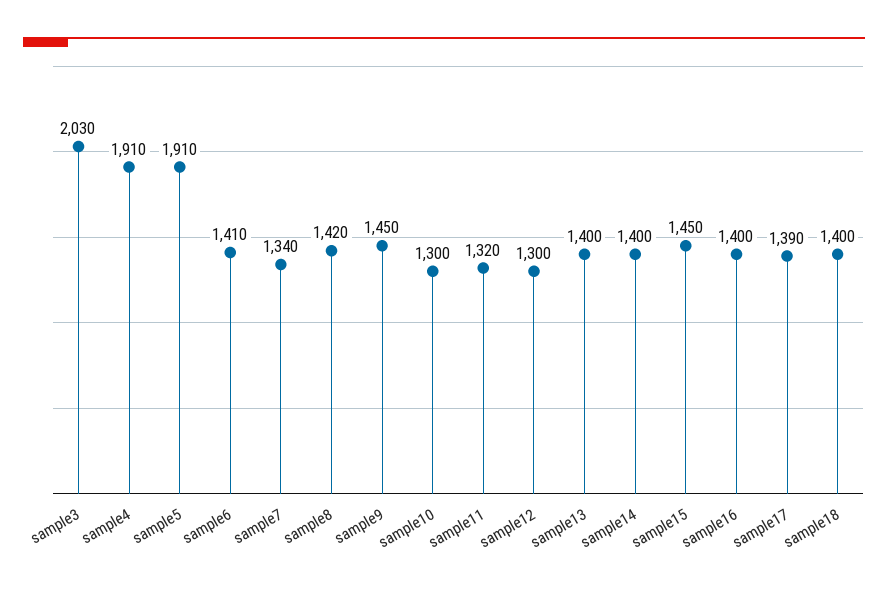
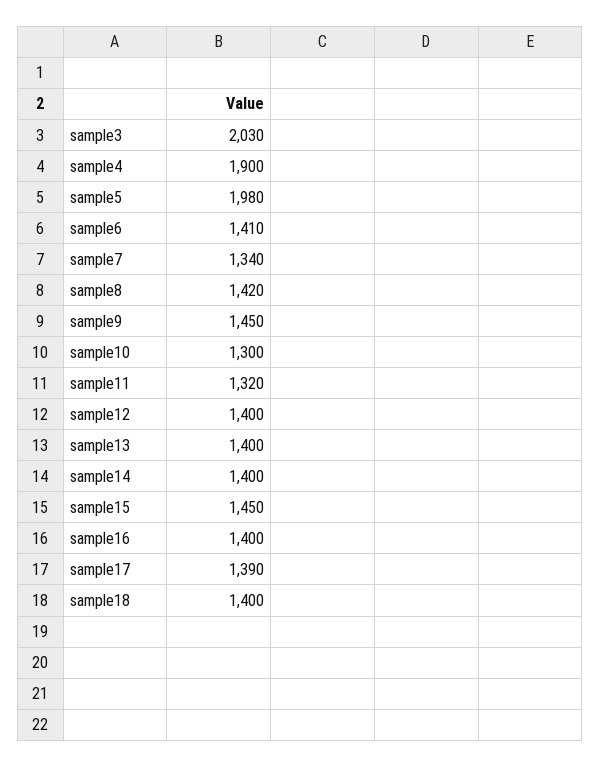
  {
    "sample3": 2030,
-   "sample4": 1910,
+   "sample4": 1900,
-   "sample5": 1910,
+   "sample5": 1980,
    "sample6": 1410,
    "sample7": 1340,
    "sample8": 1420,
    "sample9": 1450,
    "sample10": 1300,
    "sample11": 1320,
-   "sample12": 1300,
+   "sample12": 1400,
    "sample13": 1400,
    "sample14": 1400,
    "sample15": 1450,
    "sample16": 1400,
    "sample17": 1390,
    "sample18": 1400
  }

